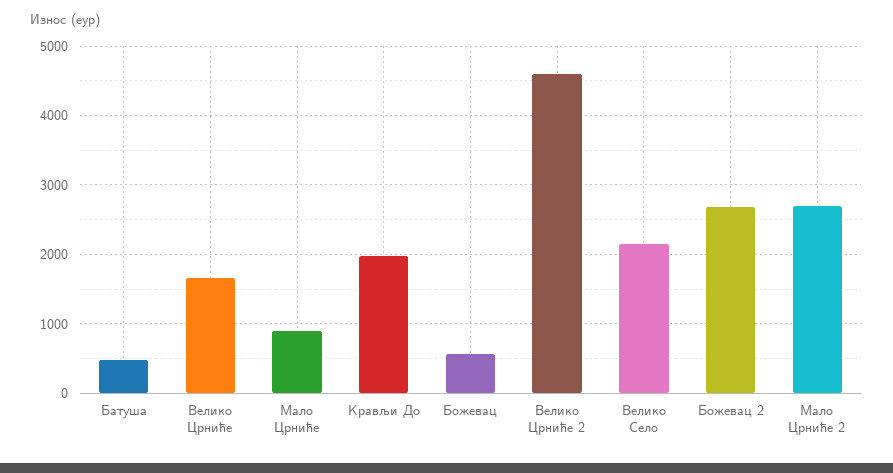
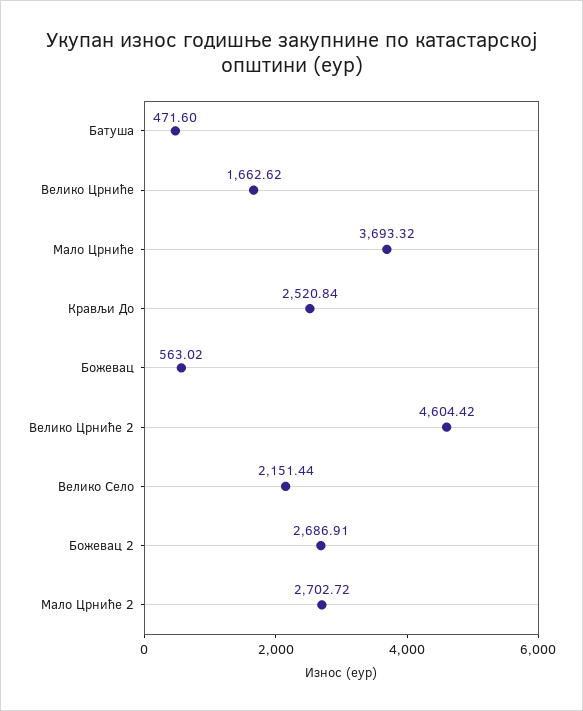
  {
    "Батуша": 471.6,
    "Велико Црниће": 1662.62,
-   "Мало Црниће": 900,
+   "Мало Црниће": 3693.32,
-   "Крављи До": 2000,
+   "Крављи До": 2520.84,
    "Божевац": 563.02,
    "Велико Црниће 2": 4604.42,
    "Велико Село": 2151.44,
    "Божевац 2": 2686.91,
    "Мало Црниће 2": 2702.72
  }

